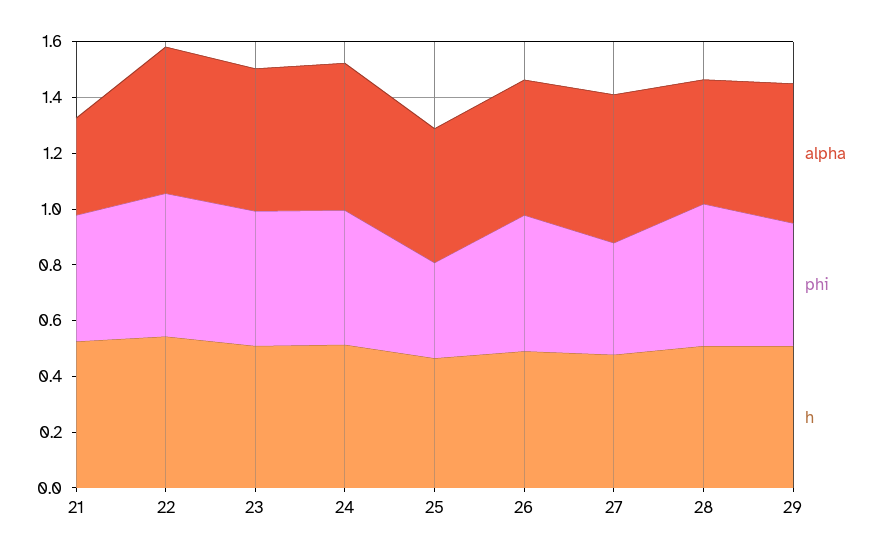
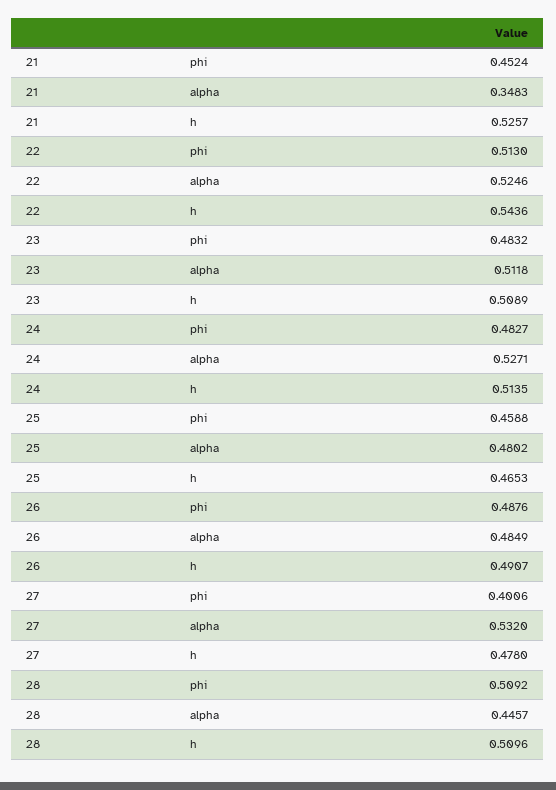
  {
    "alpha": {
      "21": 0.3483,
      "22": 0.5246,
      "23": 0.5118,
      "24": 0.5271,
      "25": 0.4802,
      "26": 0.4849,
      "27": 0.532,
-     "28": 0.4457,
+     "28": 0.4457
-     "29": 0.5
    },
    "phi": {
      "21": 0.4524,
      "22": 0.513,
      "23": 0.4832,
      "24": 0.4827,
-     "25": 0.35,
+     "25": 0.4588,
      "26": 0.4876,
      "27": 0.4006,
-     "28": 0.5092,
+     "28": 0.5092
-     "29": 0.45
    },
    "h": {
      "21": 0.5257,
      "22": 0.5436,
      "23": 0.5089,
      "24": 0.5135,
      "25": 0.4653,
      "26": 0.4907,
      "27": 0.478,
-     "28": 0.5096,
+     "28": 0.5096
-     "29": 0.5
    }
  }

